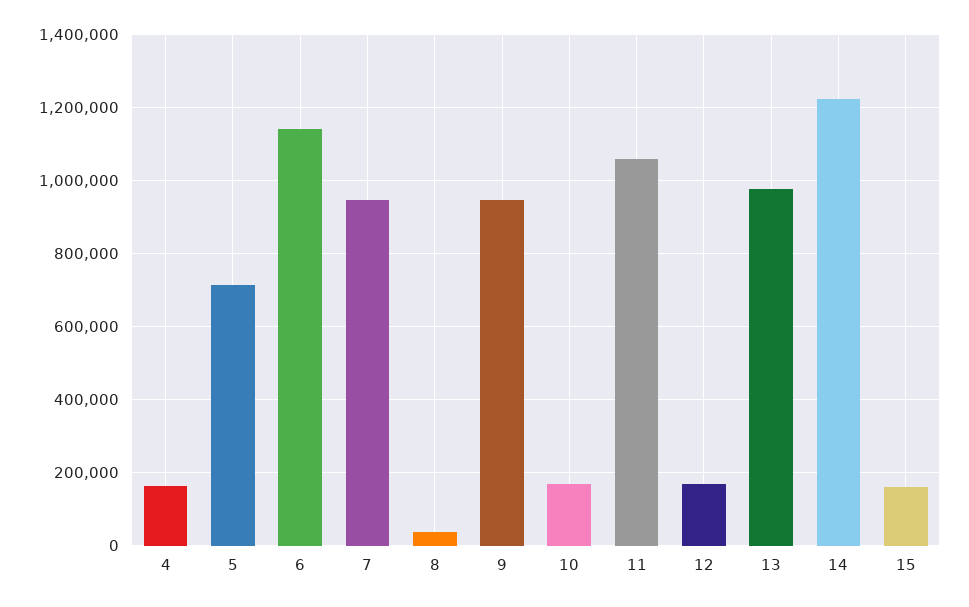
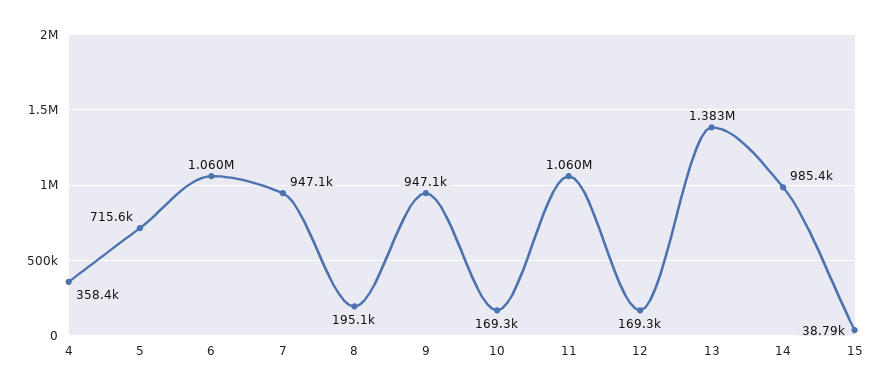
  {
-   "4": 160000,
+   "4": 358400,
    "5": 715600,
-   "6": 1140000,
+   "6": 1060000,
    "7": 947100,
-   "8": 40000,
+   "8": 195100,
    "9": 947100,
    "10": 169300,
    "11": 1060000,
    "12": 169300,
-   "13": 980000,
+   "13": 1383000,
-   "14": 1220000,
+   "14": 985400,
-   "15": 160000
+   "15": 38790
  }

